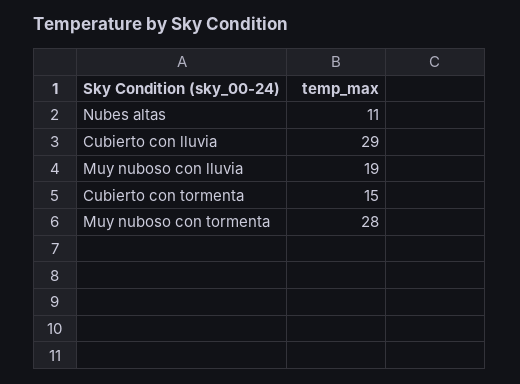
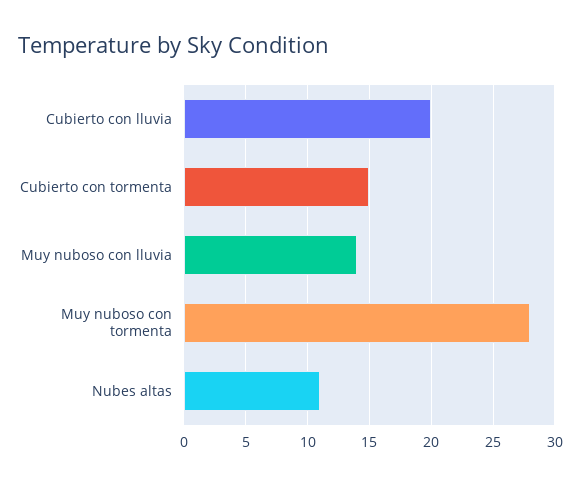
  {
    "Nubes altas": 11,
-   "Cubierto con lluvia": 29,
+   "Cubierto con lluvia": 20,
-   "Muy nuboso con lluvia": 19,
+   "Muy nuboso con lluvia": 14,
    "Cubierto con tormenta": 15,
    "Muy nuboso con tormenta": 28
  }

